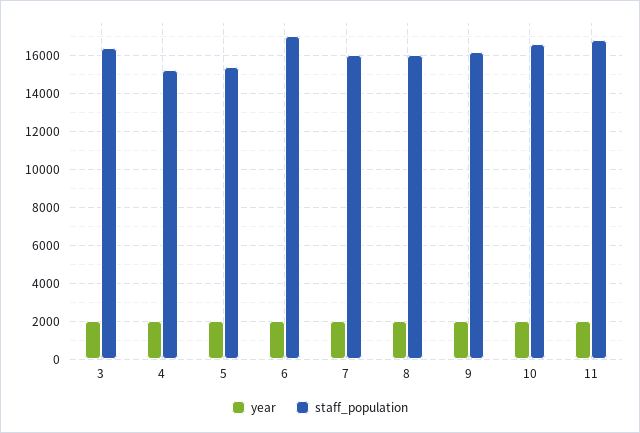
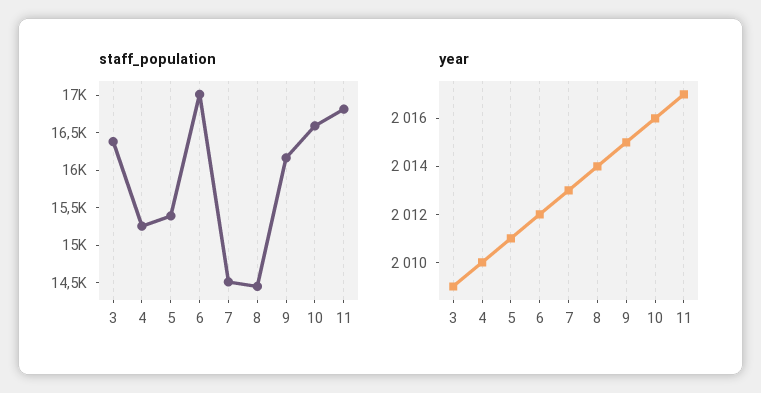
  {
    "year": {
      "3": 2009,
      "4": 2010,
      "5": 2011,
      "6": 2012,
      "7": 2013,
      "8": 2014,
      "9": 2015,
      "10": 2016,
      "11": 2017
    },
    "staff_population": {
      "3": 16500,
      "4": 15250,
      "5": 15500,
      "6": 17000,
-     "7": 16000,
+     "7": 14500,
-     "8": 16000,
+     "8": 14500,
      "9": 16250,
      "10": 16500,
      "11": 16750
    }
  }

